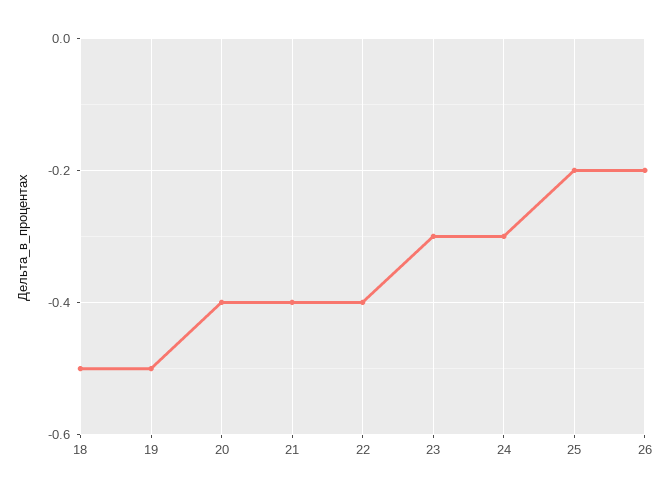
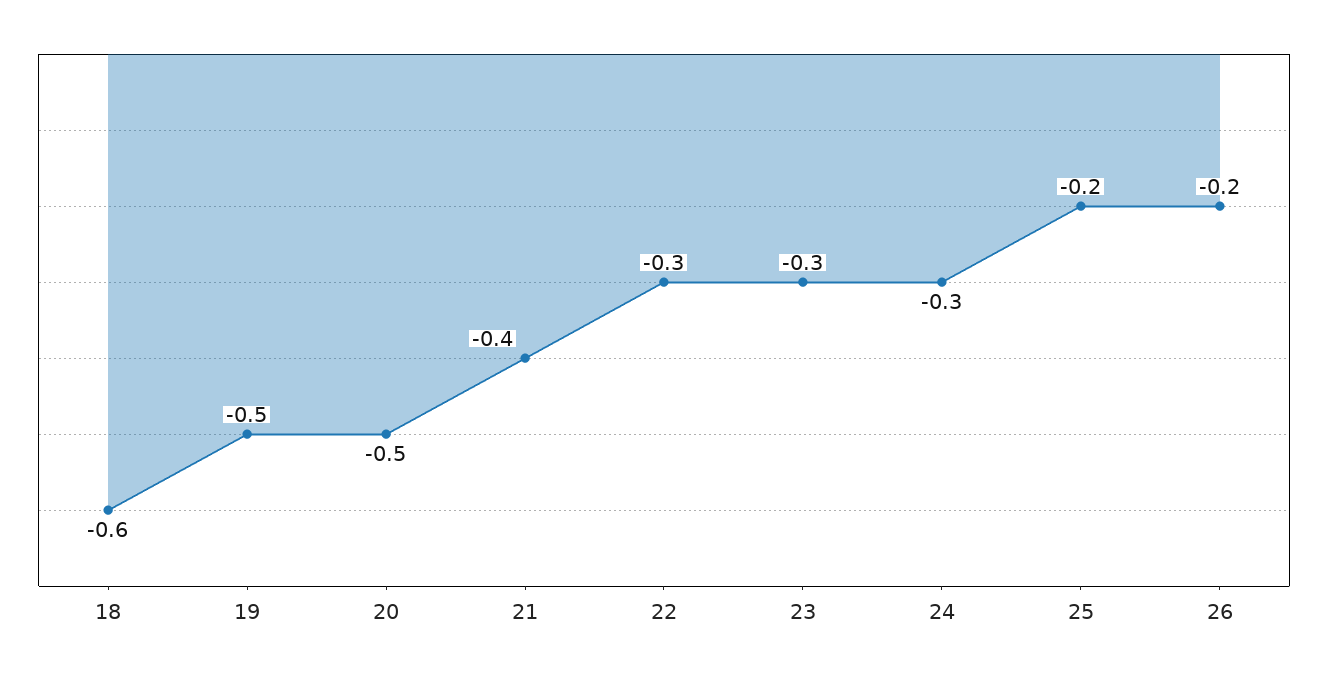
  {
-   "18": -0.5,
+   "18": -0.6,
    "19": -0.5,
-   "20": -0.4,
+   "20": -0.5,
    "21": -0.4,
-   "22": -0.4,
+   "22": -0.3,
    "23": -0.3,
    "24": -0.3,
    "25": -0.2,
    "26": -0.2
  }

